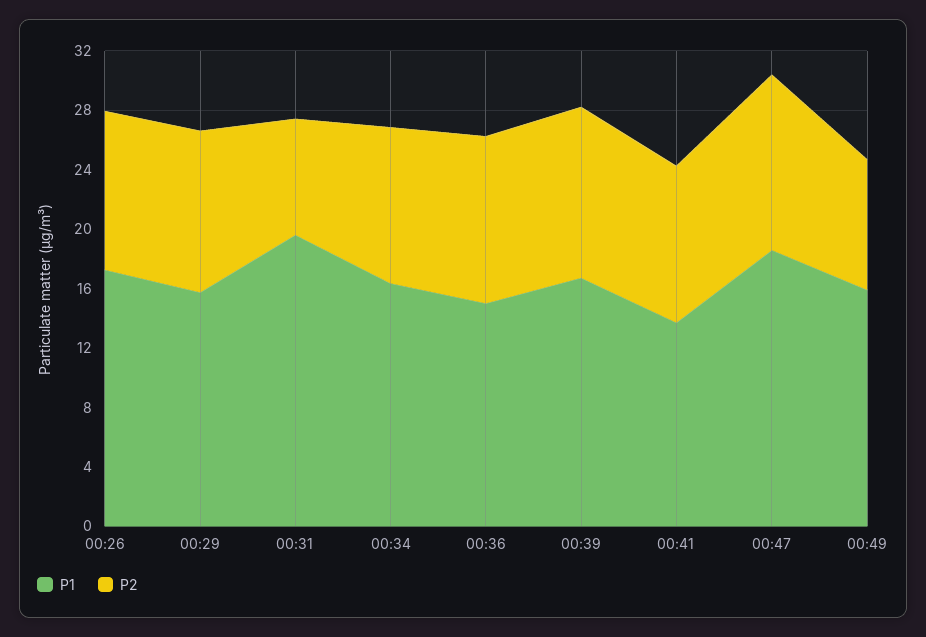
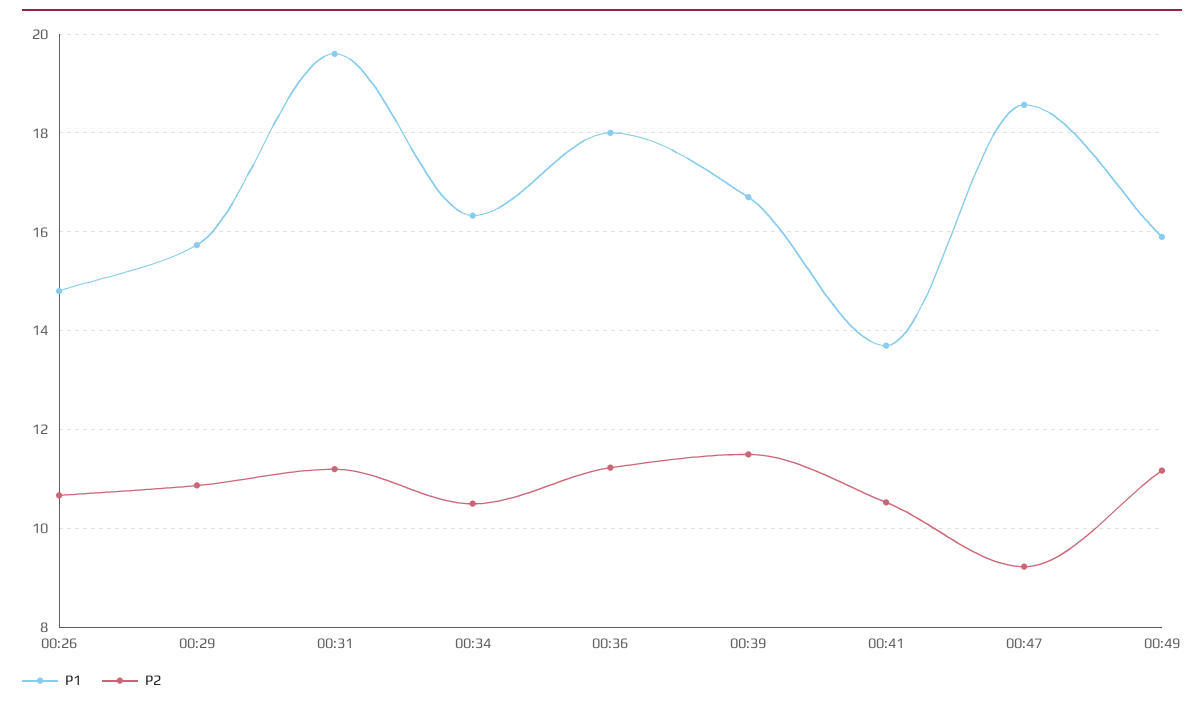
  {
    "P1": {
-     "00:26": 17,
+     "00:26": 14.8,
      "00:29": 15.8,
      "00:31": 19.6,
      "00:34": 16.4,
-     "00:36": 15,
+     "00:36": 18,
      "00:39": 16.8,
      "00:41": 13.8,
      "00:47": 18.6,
      "00:49": 16
    },
    "P2": {
      "00:26": 10.6,
      "00:29": 10.8,
-     "00:31": 8,
+     "00:31": 11.2,
      "00:34": 10.6,
      "00:36": 11.2,
      "00:39": 11.6,
      "00:41": 10.6,
-     "00:47": 12,
+     "00:47": 9.2,
-     "00:49": 9
+     "00:49": 11.2
    }
  }

